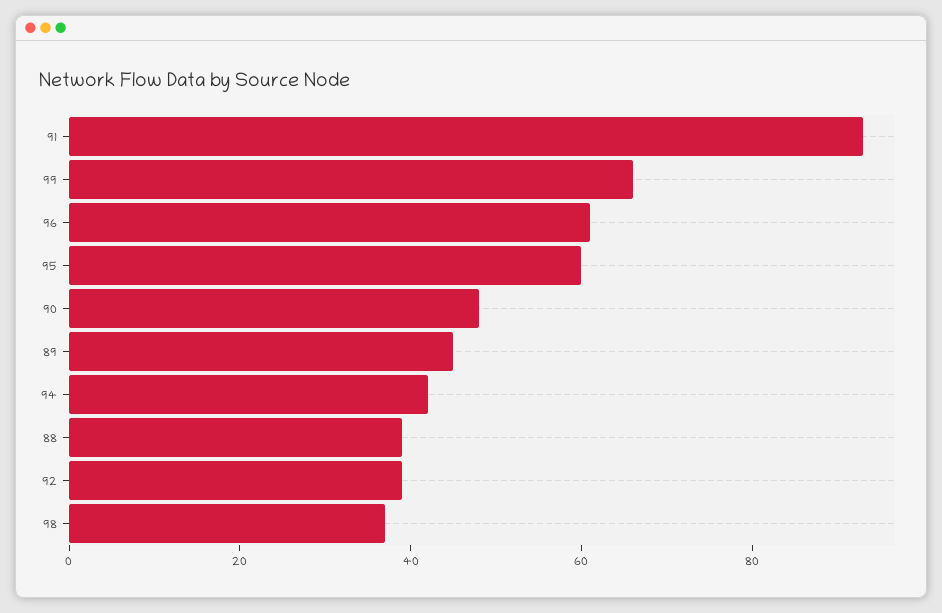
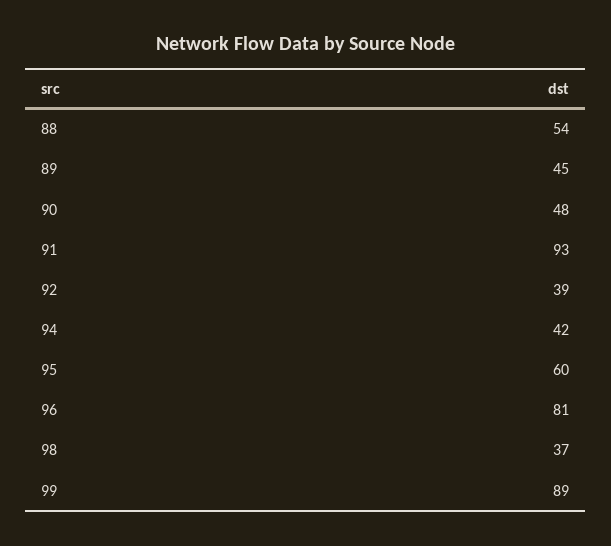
  {
    "91": 93,
-   "99": 65,
+   "99": 89,
-   "96": 60,
+   "96": 81,
    "95": 60,
    "90": 48,
    "89": 45,
    "94": 42,
-   "88": 40,
+   "88": 54,
    "92": 39,
    "98": 37
  }

